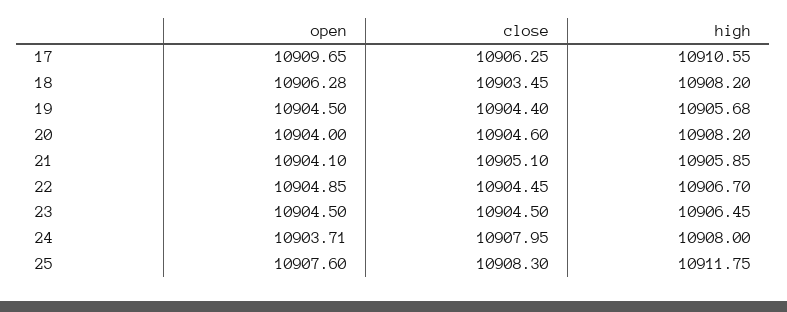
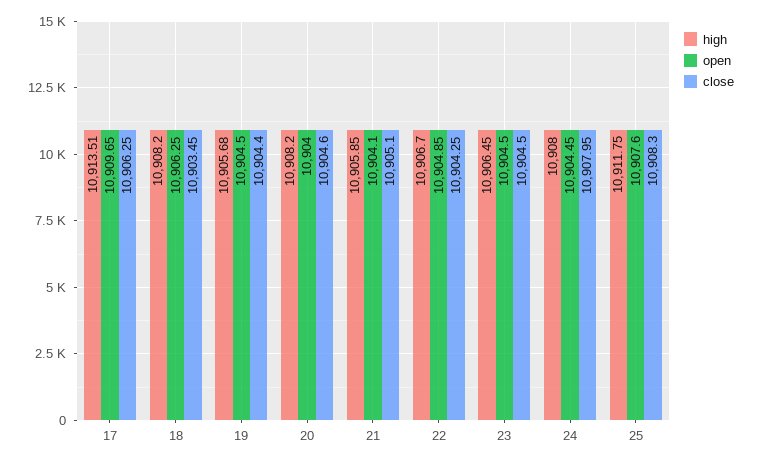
  {
    "open": {
      "17": 10909.65,
-     "18": 10906.28,
+     "18": 10906.25,
      "19": 10904.5,
      "20": 10904,
      "21": 10904.1,
      "22": 10904.85,
      "23": 10904.5,
-     "24": 10903.71,
+     "24": 10904.45,
      "25": 10907.6
    },
    "close": {
      "17": 10906.25,
      "18": 10903.45,
      "19": 10904.4,
      "20": 10904.6,
      "21": 10905.1,
-     "22": 10904.45,
+     "22": 10904.25,
      "23": 10904.5,
      "24": 10907.95,
      "25": 10908.3
    },
    "high": {
-     "17": 10910.55,
+     "17": 10913.51,
      "18": 10908.2,
      "19": 10905.68,
      "20": 10908.2,
      "21": 10905.85,
      "22": 10906.7,
      "23": 10906.45,
      "24": 10908,
      "25": 10911.75
    }
  }

